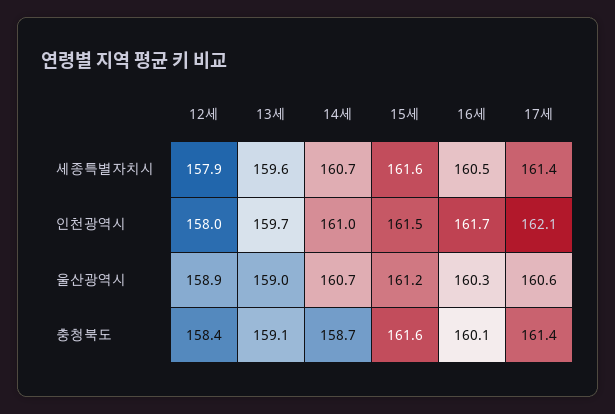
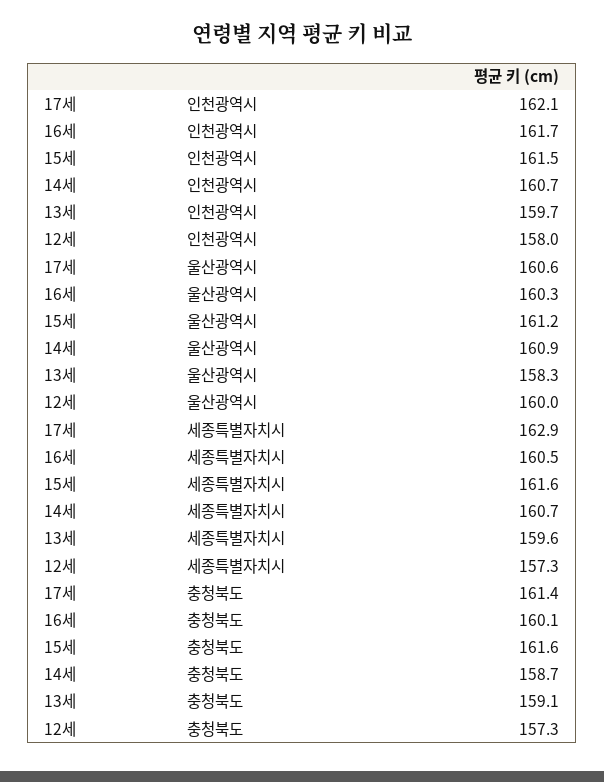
  {
    "12세": {
-     "세종특별자치시": 157.9,
+     "세종특별자치시": 157.3,
      "인천광역시": 158,
-     "울산광역시": 158.9,
+     "울산광역시": 160,
-     "충청북도": 158.4
+     "충청북도": 157.3
    },
    "13세": {
      "세종특별자치시": 159.6,
      "인천광역시": 159.7,
-     "울산광역시": 159,
+     "울산광역시": 158.3,
      "충청북도": 159.1
    },
    "14세": {
      "세종특별자치시": 160.7,
-     "인천광역시": 161,
+     "인천광역시": 160.7,
-     "울산광역시": 160.7,
+     "울산광역시": 160.9,
      "충청북도": 158.7
    },
    "15세": {
      "세종특별자치시": 161.6,
      "인천광역시": 161.5,
      "울산광역시": 161.2,
      "충청북도": 161.6
    },
    "16세": {
      "세종특별자치시": 160.5,
      "인천광역시": 161.7,
      "울산광역시": 160.3,
      "충청북도": 160.1
    },
    "17세": {
-     "세종특별자치시": 161.4,
+     "세종특별자치시": 162.9,
      "인천광역시": 162.1,
      "울산광역시": 160.6,
      "충청북도": 161.4
    }
  }

